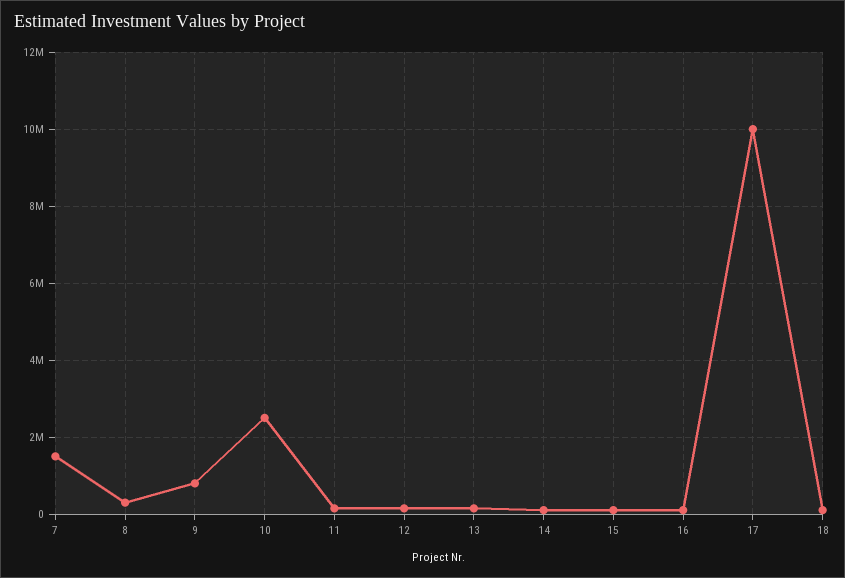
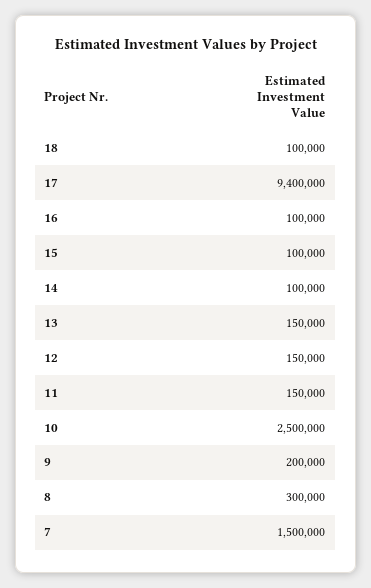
  {
    "7": 1500000,
    "8": 300000,
-   "9": 800000,
+   "9": 200000,
    "10": 2500000,
    "11": 150000,
    "12": 150000,
    "13": 150000,
    "14": 100000,
    "15": 100000,
    "16": 100000,
-   "17": 10000000,
+   "17": 9400000,
    "18": 100000
  }

